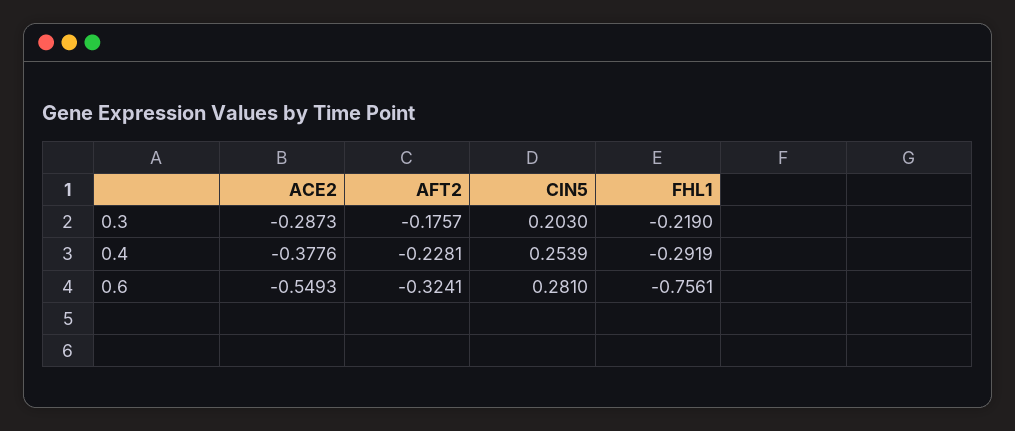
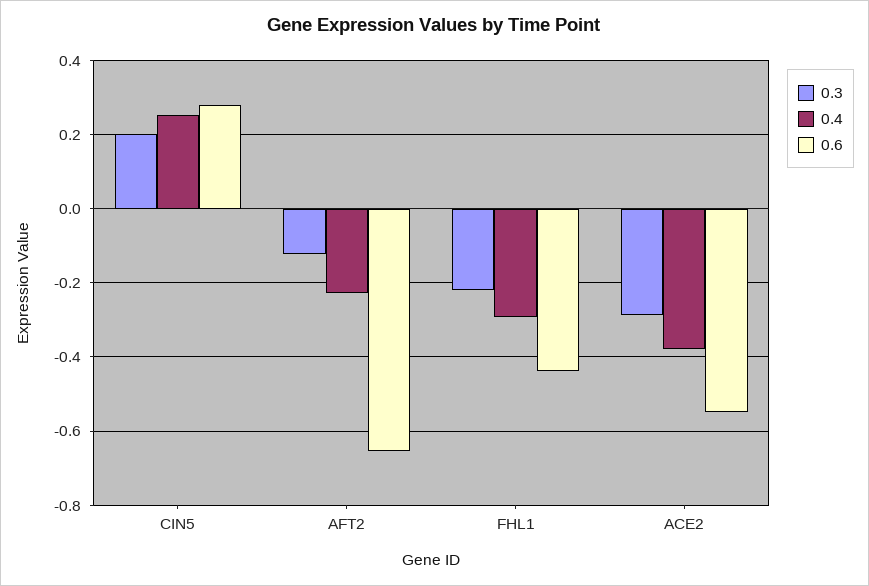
  {
    "0.3": {
      "ACE2": -0.2873,
-     "AFT2": -0.1757,
+     "AFT2": -0.12,
      "CIN5": 0.203,
      "FHL1": -0.219
    },
    "0.4": {
      "ACE2": -0.3776,
      "AFT2": -0.2281,
      "CIN5": 0.2539,
      "FHL1": -0.2919
    },
    "0.6": {
      "ACE2": -0.5493,
-     "AFT2": -0.3241,
+     "AFT2": -0.66,
      "CIN5": 0.281,
-     "FHL1": -0.7561
+     "FHL1": -0.44
    }
  }

